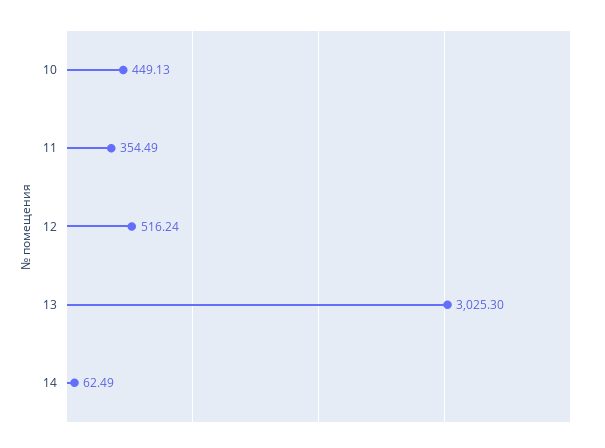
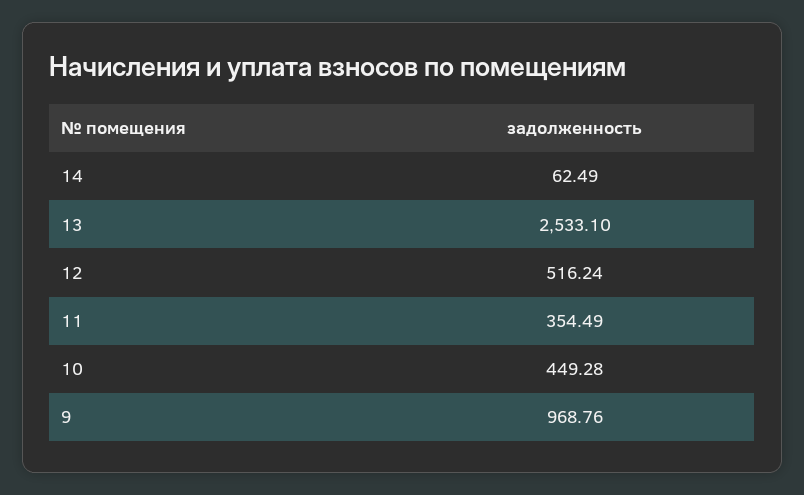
  {
-   "10": 449.13,
+   "10": 449.28,
    "11": 354.49,
    "12": 516.24,
-   "13": 3025.3,
+   "13": 2533.1,
-   "14": 62.49
+   "14": 62.49,
+   "9": 968.76
  }

